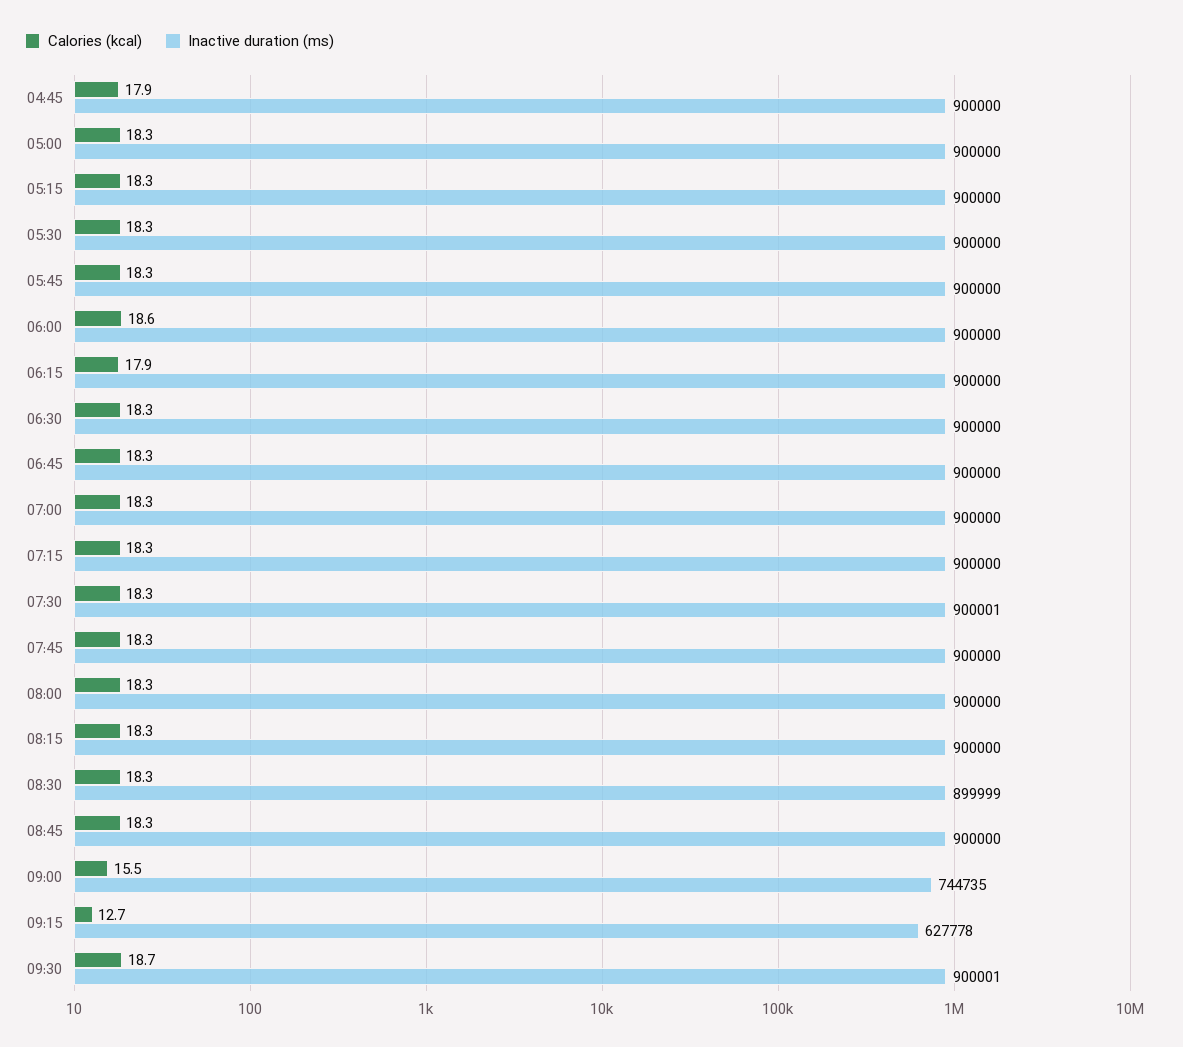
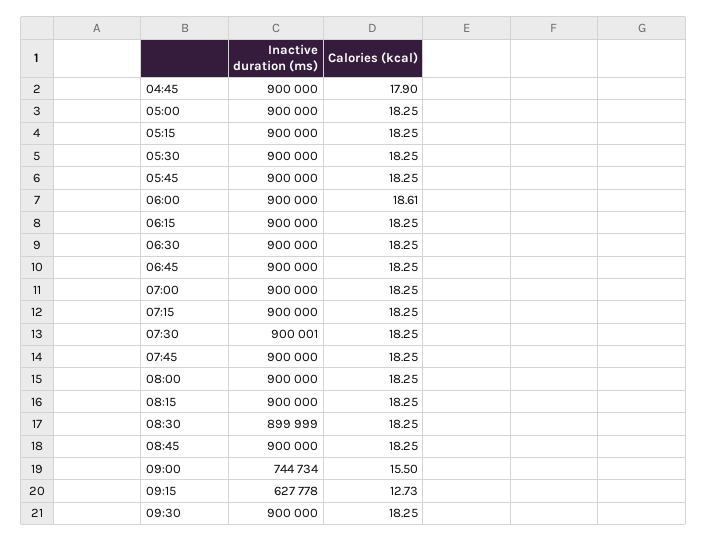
  {
    "Calories (kcal)": {
      "04:45": 17.9,
      "05:00": 18.25,
      "05:15": 18.25,
      "05:30": 18.25,
      "05:45": 18.25,
      "06:00": 18.61,
-     "06:15": 17.9,
+     "06:15": 18.25,
      "06:30": 18.25,
      "06:45": 18.25,
      "07:00": 18.25,
      "07:15": 18.25,
      "07:30": 18.25,
      "07:45": 18.25,
      "08:00": 18.25,
      "08:15": 18.25,
      "08:30": 18.25,
      "08:45": 18.25,
      "09:00": 15.5,
      "09:15": 12.73,
-     "09:30": 18.7
+     "09:30": 18.25
    },
    "Inactive duration (ms)": {
      "04:45": 900000,
      "05:00": 900000,
      "05:15": 900000,
      "05:30": 900000,
      "05:45": 900000,
      "06:00": 900000,
      "06:15": 900000,
      "06:30": 900000,
      "06:45": 900000,
      "07:00": 900000,
      "07:15": 900000,
      "07:30": 900001,
      "07:45": 900000,
      "08:00": 900000,
      "08:15": 900000,
      "08:30": 899999,
      "08:45": 900000,
-     "09:00": 744735,
+     "09:00": 744734,
      "09:15": 627778,
-     "09:30": 900001
+     "09:30": 900000
    }
  }

